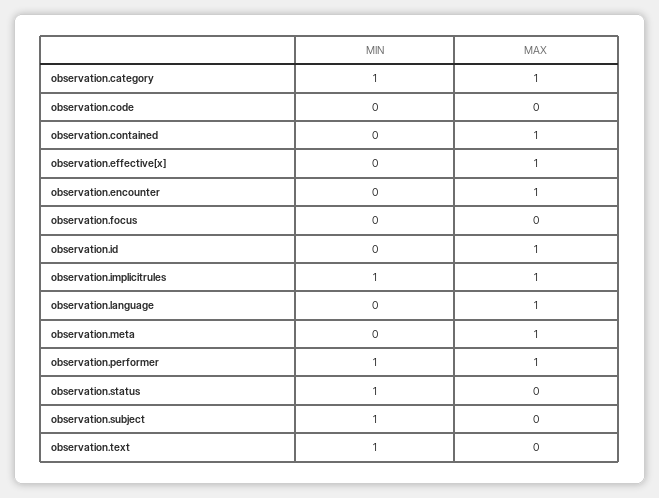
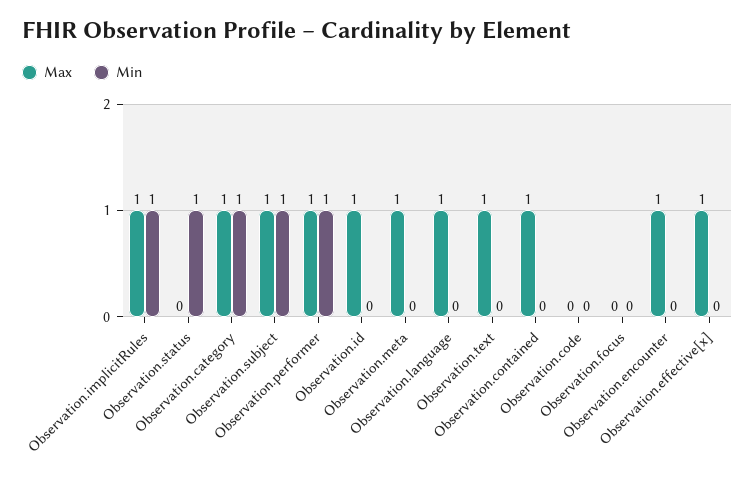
  {
    "MIN": {
      "observation.category": 1,
      "observation.code": 0,
      "observation.contained": 0,
      "observation.effective[x]": 0,
      "observation.encounter": 0,
      "observation.focus": 0,
      "observation.id": 0,
      "observation.implicitrules": 1,
      "observation.language": 0,
      "observation.meta": 0,
      "observation.performer": 1,
      "observation.status": 1,
      "observation.subject": 1,
-     "observation.text": 1
+     "observation.text": 0
    },
    "MAX": {
      "observation.category": 1,
      "observation.code": 0,
      "observation.contained": 1,
      "observation.effective[x]": 1,
      "observation.encounter": 1,
      "observation.focus": 0,
      "observation.id": 1,
      "observation.implicitrules": 1,
      "observation.language": 1,
      "observation.meta": 1,
      "observation.performer": 1,
      "observation.status": 0,
-     "observation.subject": 0,
+     "observation.subject": 1,
-     "observation.text": 0
+     "observation.text": 1
    }
  }

